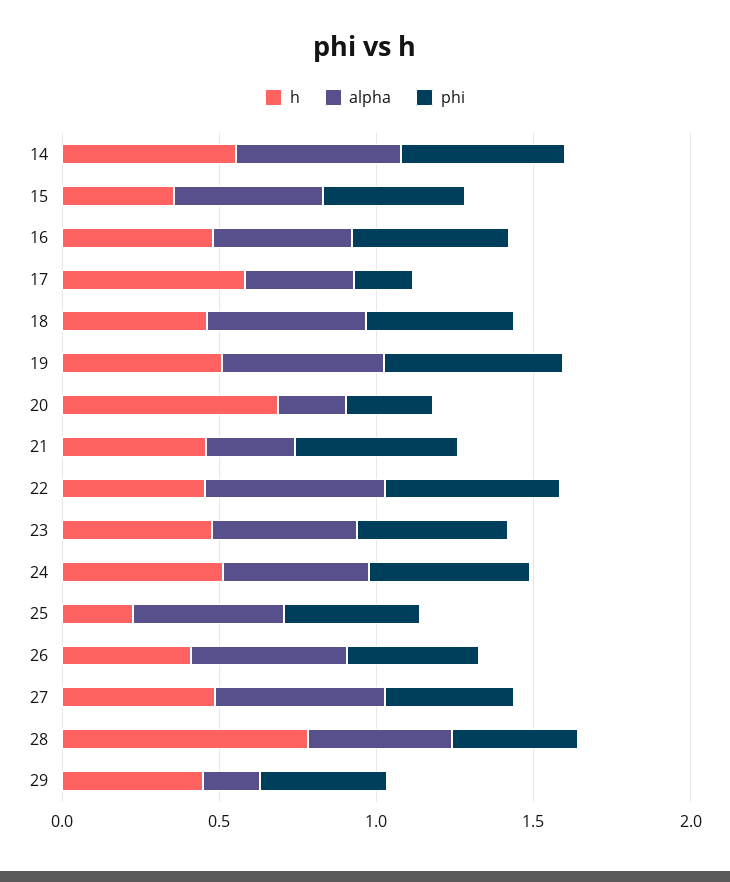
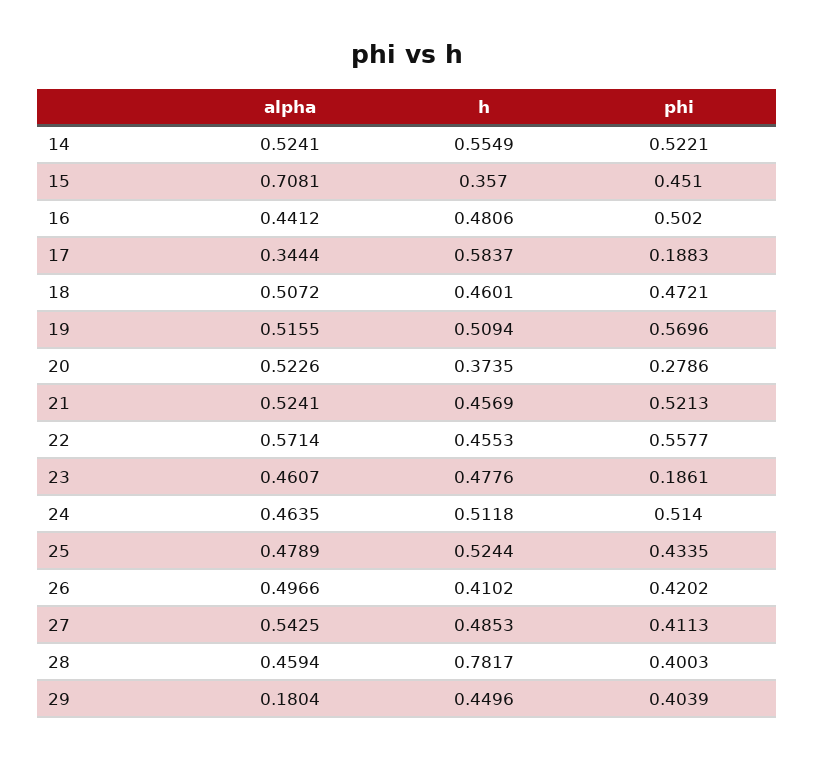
  {
    "h": {
      "14": 0.5549,
      "15": 0.357,
      "16": 0.4806,
      "17": 0.5837,
      "18": 0.4601,
      "19": 0.5094,
-     "20": 0.7,
+     "20": 0.3735,
      "21": 0.4569,
      "22": 0.4553,
      "23": 0.4776,
      "24": 0.5118,
-     "25": 0.2,
+     "25": 0.5244,
      "26": 0.4102,
      "27": 0.4853,
      "28": 0.7817,
      "29": 0.4496
    },
    "alpha": {
      "14": 0.5241,
-     "15": 0.5,
+     "15": 0.7081,
      "16": 0.4412,
      "17": 0.3444,
      "18": 0.5072,
      "19": 0.5155,
-     "20": 0.2,
+     "20": 0.5226,
-     "21": 0.3,
+     "21": 0.5241,
      "22": 0.5714,
      "23": 0.4607,
      "24": 0.4635,
      "25": 0.4789,
      "26": 0.4966,
      "27": 0.5425,
      "28": 0.4594,
      "29": 0.1804
    },
    "phi": {
      "14": 0.5221,
      "15": 0.451,
      "16": 0.502,
      "17": 0.1883,
      "18": 0.4721,
      "19": 0.5696,
      "20": 0.2786,
      "21": 0.5213,
      "22": 0.5577,
-     "23": 0.5,
+     "23": 0.1861,
      "24": 0.514,
      "25": 0.4335,
      "26": 0.4202,
      "27": 0.4113,
      "28": 0.4003,
      "29": 0.4039
    }
  }

